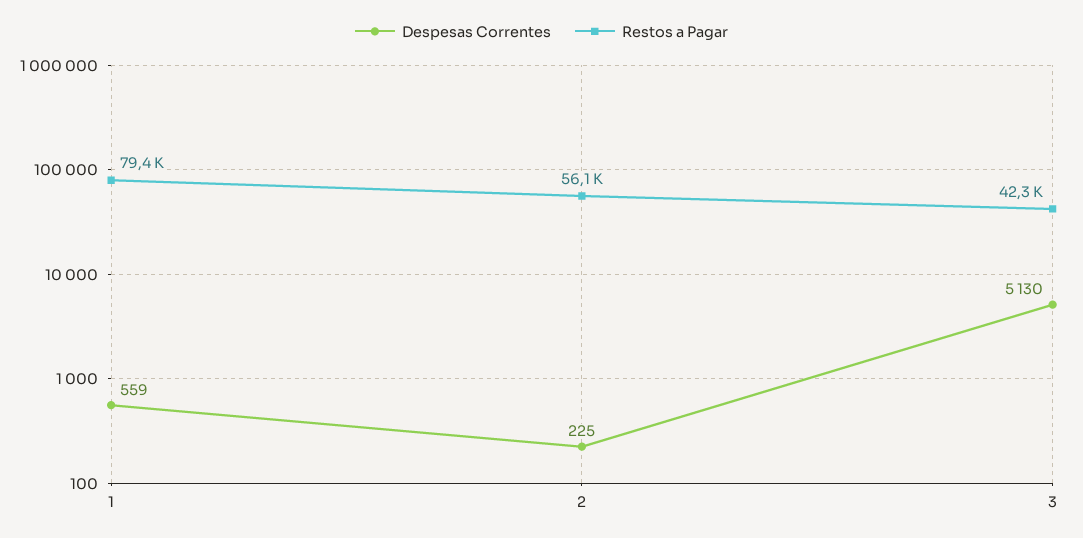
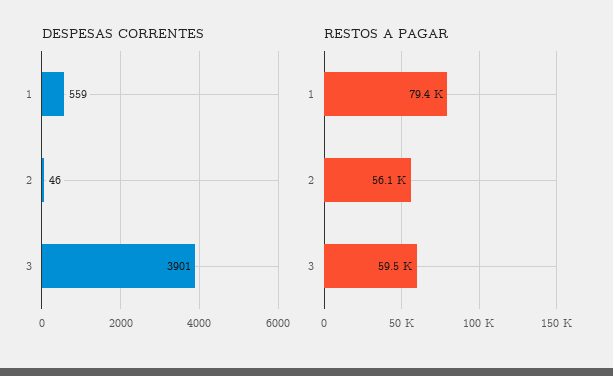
  {
    "Despesas Correntes": {
      "1": 559,
-     "2": 225,
+     "2": 46,
-     "3": 5130
+     "3": 3901
    },
    "Restos a Pagar": {
      "1": 79400,
      "2": 56100,
-     "3": 42300
+     "3": 59500
    }
  }

